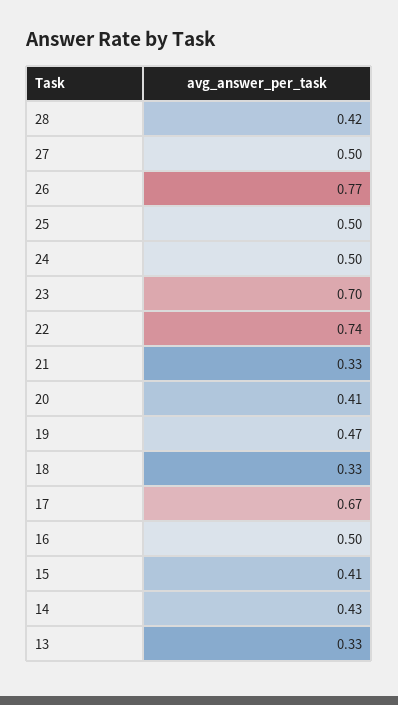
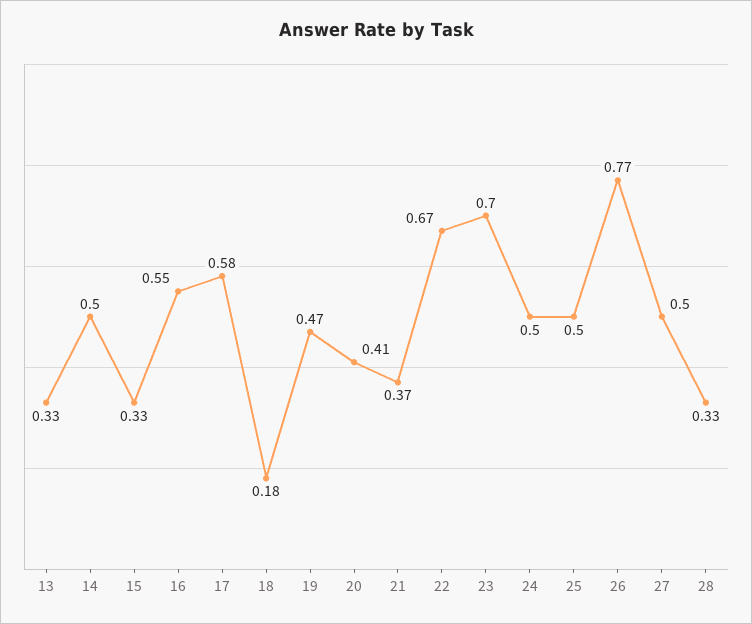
  {
-   "28": 0.42,
+   "28": 0.33,
    "27": 0.5,
    "26": 0.77,
    "25": 0.5,
    "24": 0.5,
    "23": 0.7,
-   "22": 0.74,
+   "22": 0.67,
-   "21": 0.33,
+   "21": 0.37,
    "20": 0.41,
    "19": 0.47,
-   "18": 0.33,
+   "18": 0.18,
-   "17": 0.67,
+   "17": 0.58,
-   "16": 0.5,
+   "16": 0.55,
-   "15": 0.41,
+   "15": 0.33,
-   "14": 0.43,
+   "14": 0.5,
    "13": 0.33
  }

